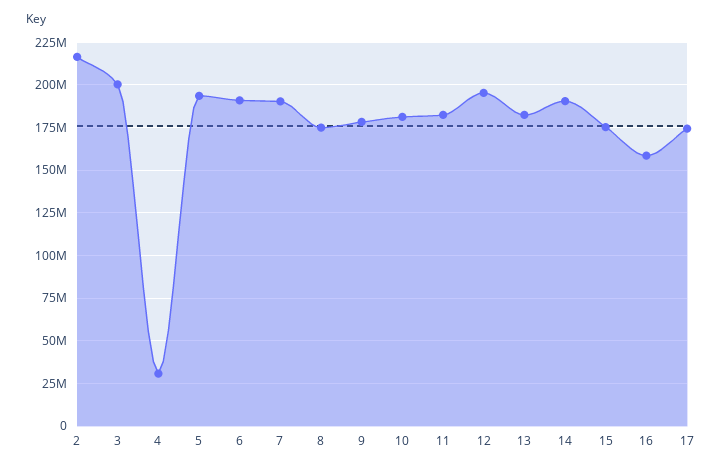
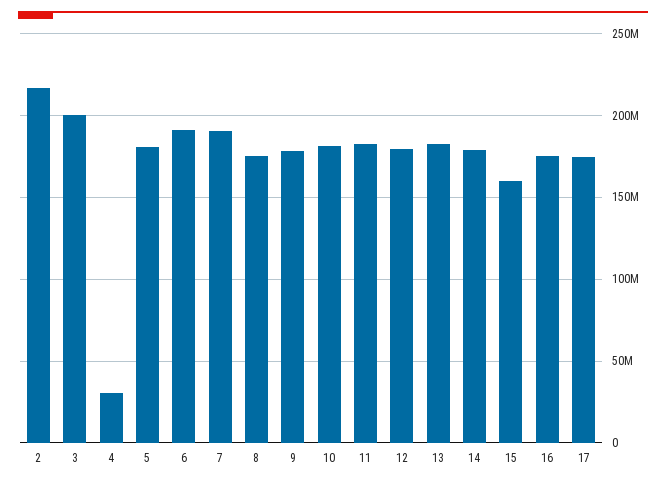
  {
    "2": 215000000,
    "3": 200000000,
    "4": 30000000,
-   "5": 195000000,
+   "5": 180000000,
    "6": 190000000,
    "7": 190000000,
    "8": 175000000,
    "9": 180000000,
    "10": 180000000,
    "11": 180000000,
-   "12": 195000000,
+   "12": 180000000,
    "13": 180000000,
-   "14": 190000000,
+   "14": 180000000,
-   "15": 175000000,
+   "15": 160000000,
-   "16": 160000000,
+   "16": 175000000,
    "17": 175000000
  }

